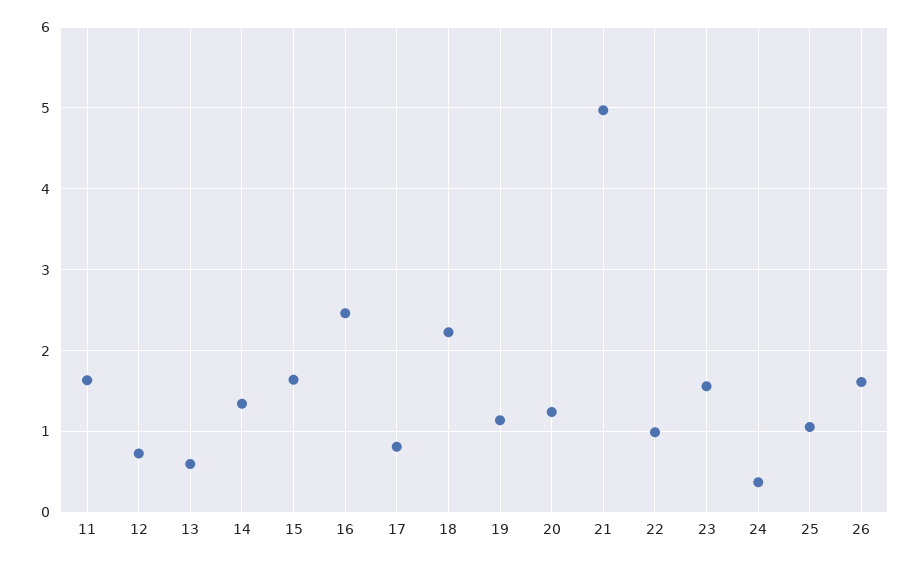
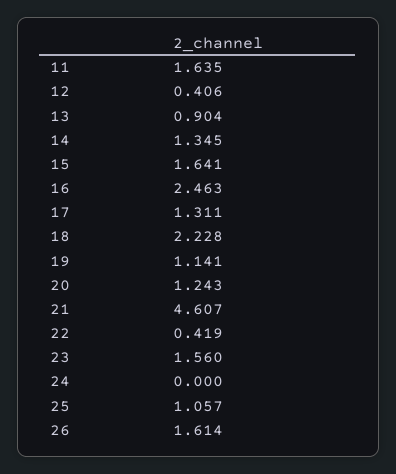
  {
    "11": 1.635,
-   "12": 0.7,
+   "12": 0.406,
-   "13": 0.6,
+   "13": 0.904,
    "14": 1.345,
    "15": 1.641,
    "16": 2.463,
-   "17": 0.8,
+   "17": 1.311,
    "18": 2.228,
    "19": 1.141,
    "20": 1.243,
-   "21": 5,
+   "21": 4.607,
-   "22": 1,
+   "22": 0.419,
    "23": 1.56,
-   "24": 0.4,
+   "24": 0,
    "25": 1.057,
    "26": 1.614
  }

